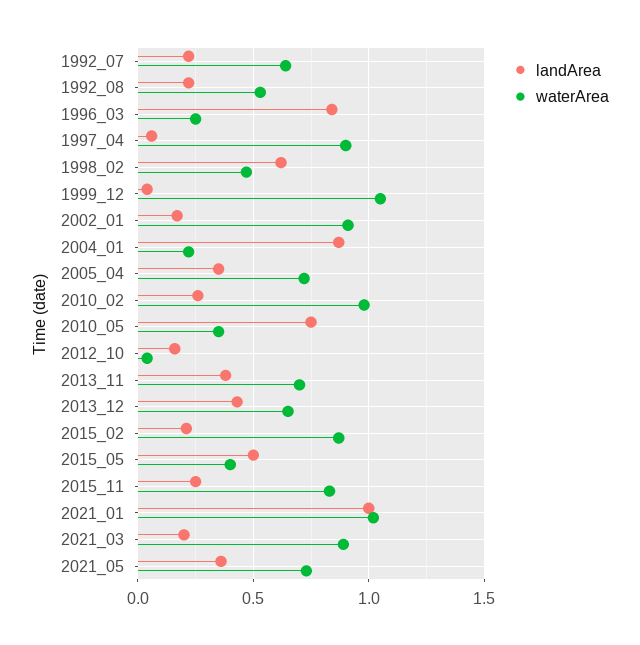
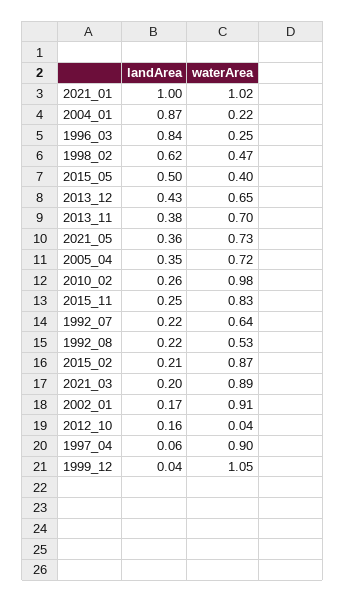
  {
    "landArea": {
      "1992_07": 0.22,
      "1992_08": 0.22,
      "1996_03": 0.84,
      "1997_04": 0.06,
      "1998_02": 0.62,
      "1999_12": 0.04,
      "2002_01": 0.17,
      "2004_01": 0.87,
      "2005_04": 0.35,
      "2010_02": 0.26,
-     "2010_05": 0.75,
      "2012_10": 0.16,
      "2013_11": 0.38,
      "2013_12": 0.43,
      "2015_02": 0.21,
      "2015_05": 0.5,
      "2015_11": 0.25,
      "2021_01": 1,
      "2021_03": 0.2,
      "2021_05": 0.36
    },
    "waterArea": {
      "1992_07": 0.64,
      "1992_08": 0.53,
      "1996_03": 0.25,
      "1997_04": 0.9,
      "1998_02": 0.47,
      "1999_12": 1.05,
      "2002_01": 0.91,
      "2004_01": 0.22,
      "2005_04": 0.72,
      "2010_02": 0.98,
-     "2010_05": 0.35,
      "2012_10": 0.04,
      "2013_11": 0.7,
      "2013_12": 0.65,
      "2015_02": 0.87,
      "2015_05": 0.4,
      "2015_11": 0.83,
      "2021_01": 1.02,
      "2021_03": 0.89,
      "2021_05": 0.73
    }
  }

